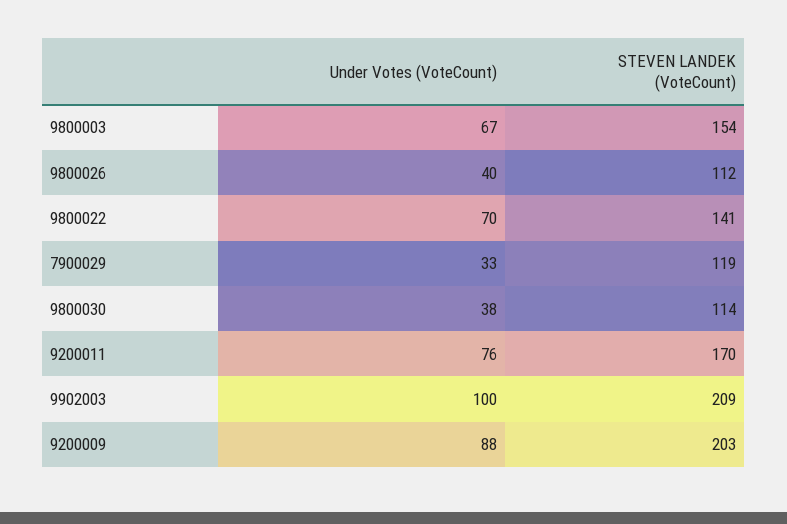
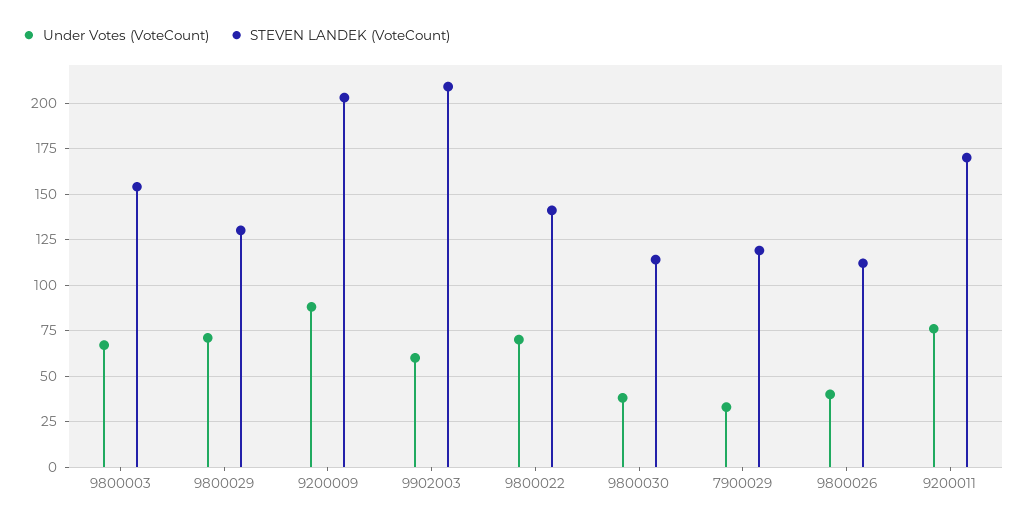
  {
    "Under Votes (VoteCount)": {
      "9800003": 67,
      "9800026": 40,
      "9800022": 70,
      "7900029": 33,
      "9800030": 38,
      "9200011": 76,
-     "9902003": 100,
+     "9902003": 60,
-     "9200009": 88
+     "9200009": 88,
+     "9800029": 70
    },
    "STEVEN LANDEK (VoteCount)": {
      "9800003": 154,
      "9800026": 112,
      "9800022": 141,
      "7900029": 119,
      "9800030": 114,
      "9200011": 170,
      "9902003": 209,
-     "9200009": 203
+     "9200009": 203,
+     "9800029": 130
    }
  }

